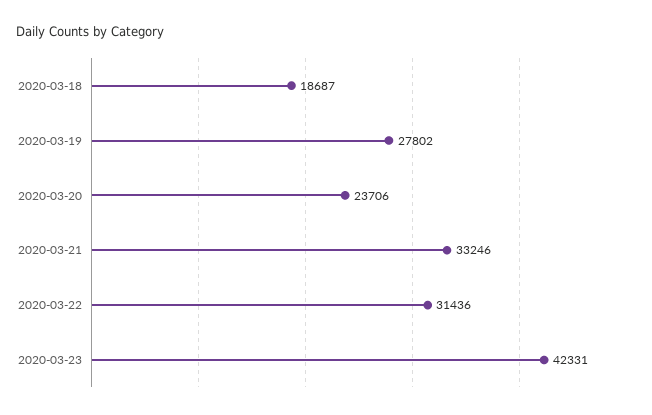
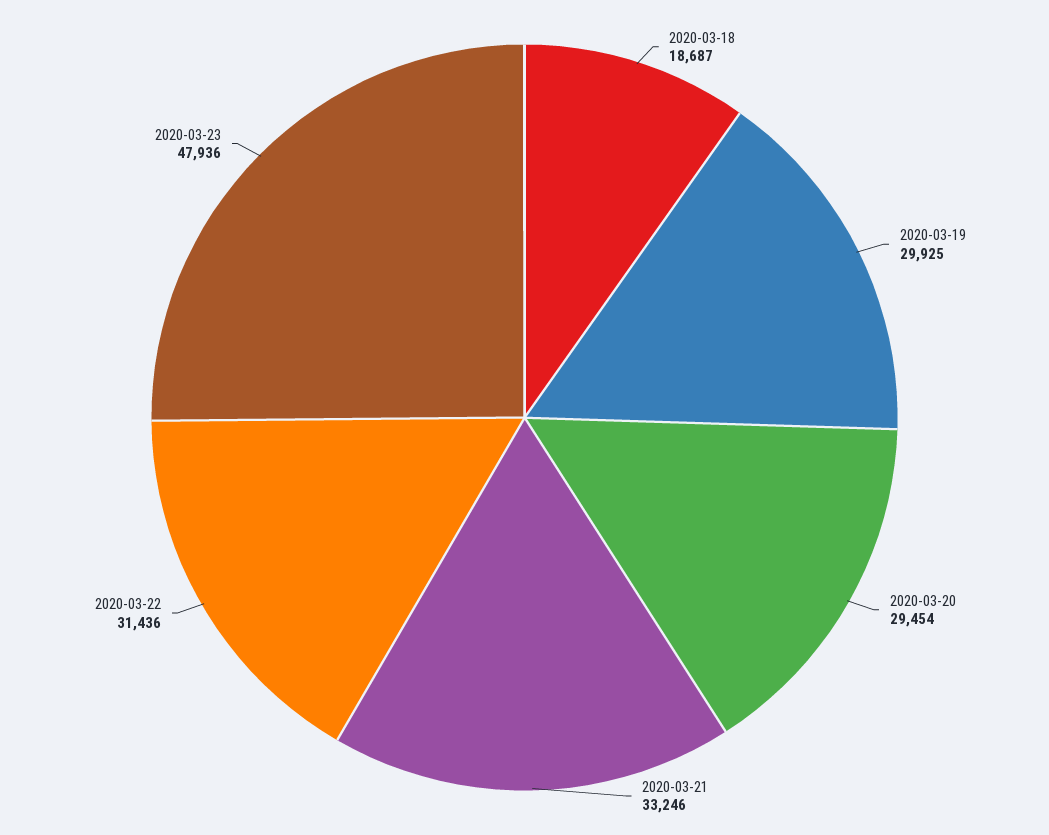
  {
    "2020-03-18": 18687,
-   "2020-03-19": 27802,
+   "2020-03-19": 29925,
-   "2020-03-20": 23706,
+   "2020-03-20": 29454,
    "2020-03-21": 33246,
    "2020-03-22": 31436,
-   "2020-03-23": 42331
+   "2020-03-23": 47936
  }

